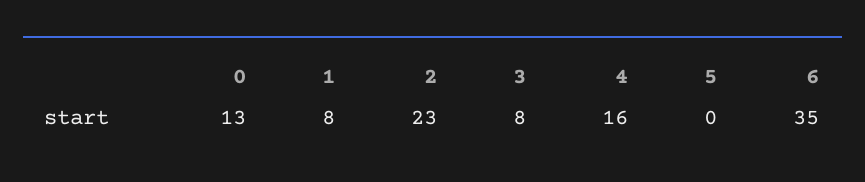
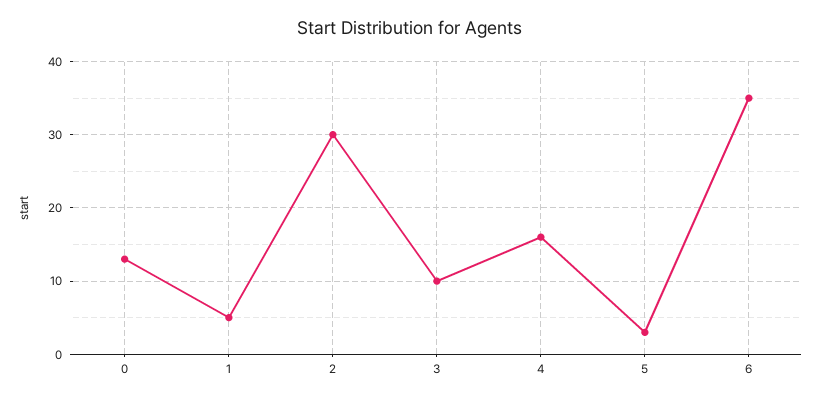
  {
    "0": 13,
-   "1": 8,
+   "1": 5,
-   "2": 23,
+   "2": 30,
-   "3": 8,
+   "3": 10,
    "4": 16,
-   "5": 0,
+   "5": 3,
    "6": 35
  }

